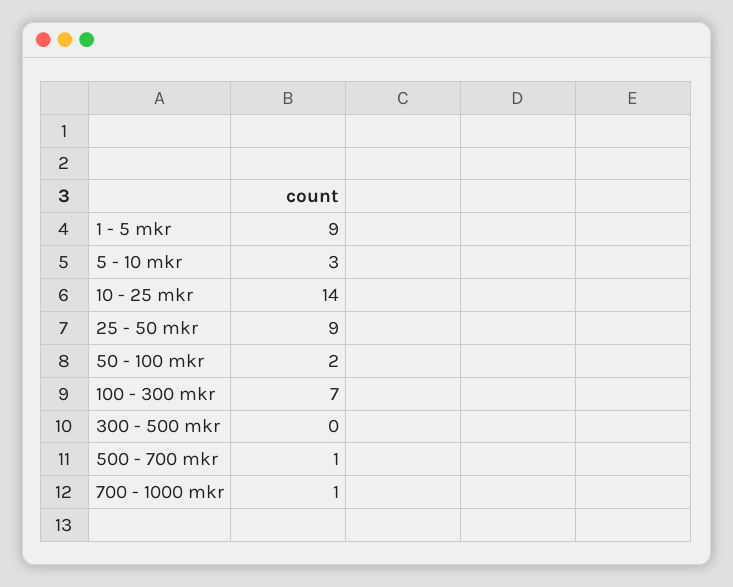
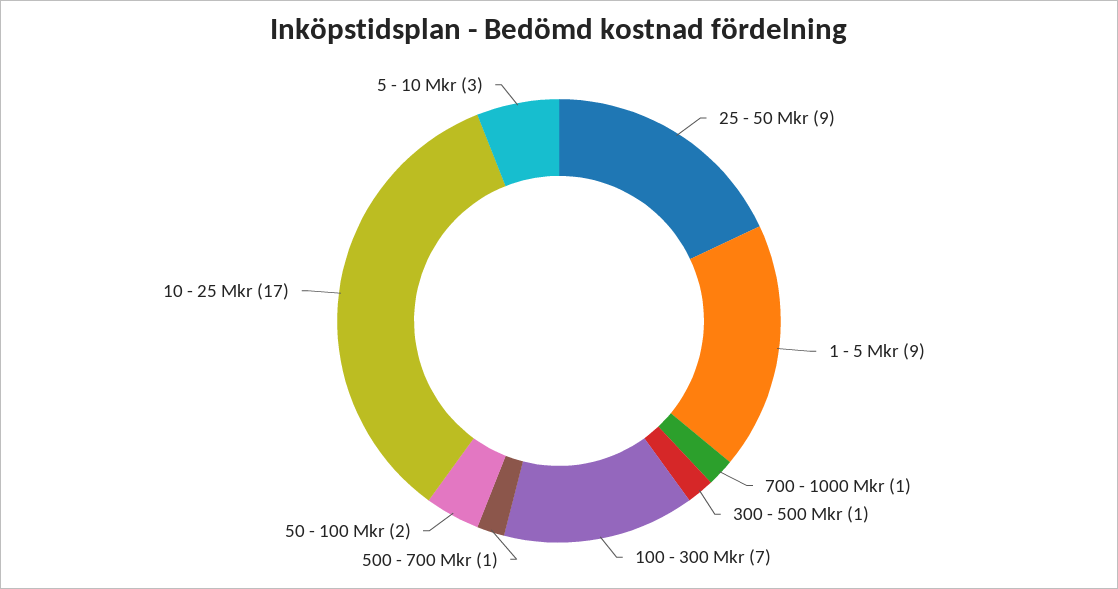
  {
    "1 - 5 mkr": 9,
    "5 - 10 mkr": 3,
-   "10 - 25 mkr": 14,
+   "10 - 25 mkr": 17,
    "25 - 50 mkr": 9,
    "50 - 100 mkr": 2,
    "100 - 300 mkr": 7,
-   "300 - 500 mkr": 0,
+   "300 - 500 mkr": 1,
    "500 - 700 mkr": 1,
    "700 - 1000 mkr": 1
  }

